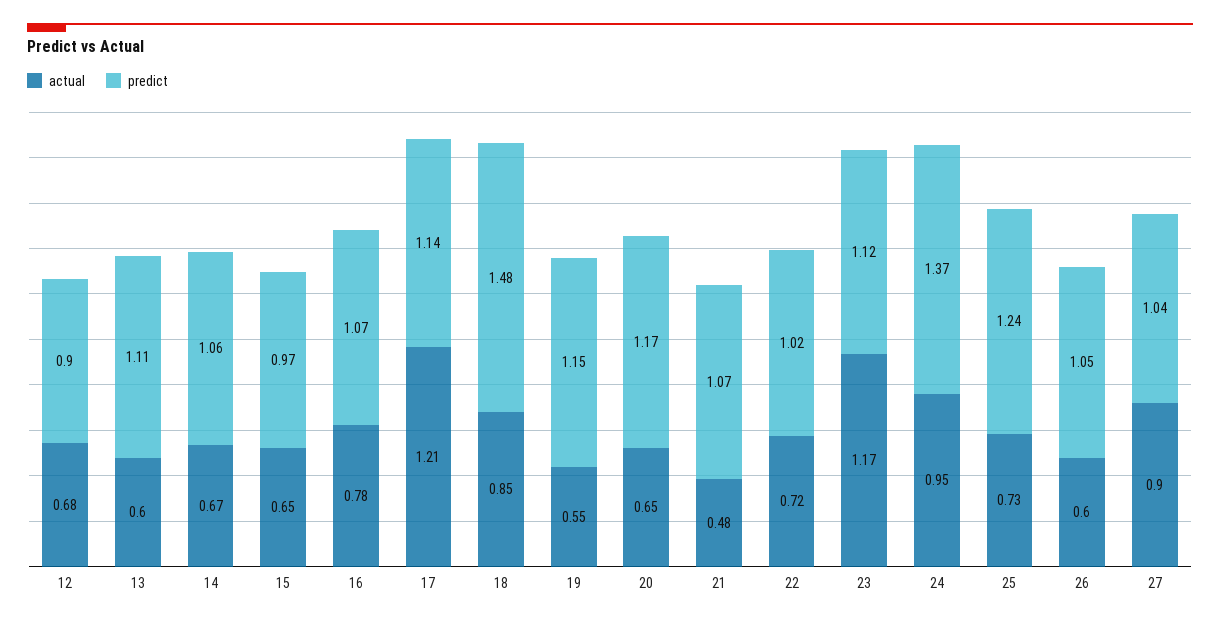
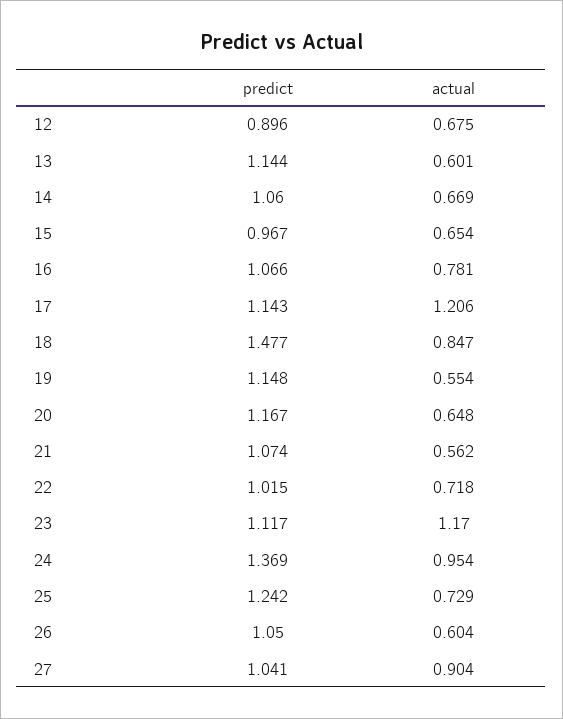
  {
    "actual": {
      "12": 0.675,
      "13": 0.601,
      "14": 0.669,
      "15": 0.654,
      "16": 0.781,
      "17": 1.206,
      "18": 0.847,
      "19": 0.554,
      "20": 0.648,
-     "21": 0.48,
+     "21": 0.562,
      "22": 0.718,
      "23": 1.17,
      "24": 0.954,
      "25": 0.729,
      "26": 0.604,
      "27": 0.904
    },
    "predict": {
      "12": 0.896,
-     "13": 1.11,
+     "13": 1.144,
      "14": 1.06,
      "15": 0.967,
      "16": 1.066,
      "17": 1.143,
      "18": 1.477,
      "19": 1.148,
      "20": 1.167,
      "21": 1.074,
      "22": 1.015,
      "23": 1.117,
      "24": 1.369,
      "25": 1.242,
      "26": 1.05,
      "27": 1.041
    }
  }

